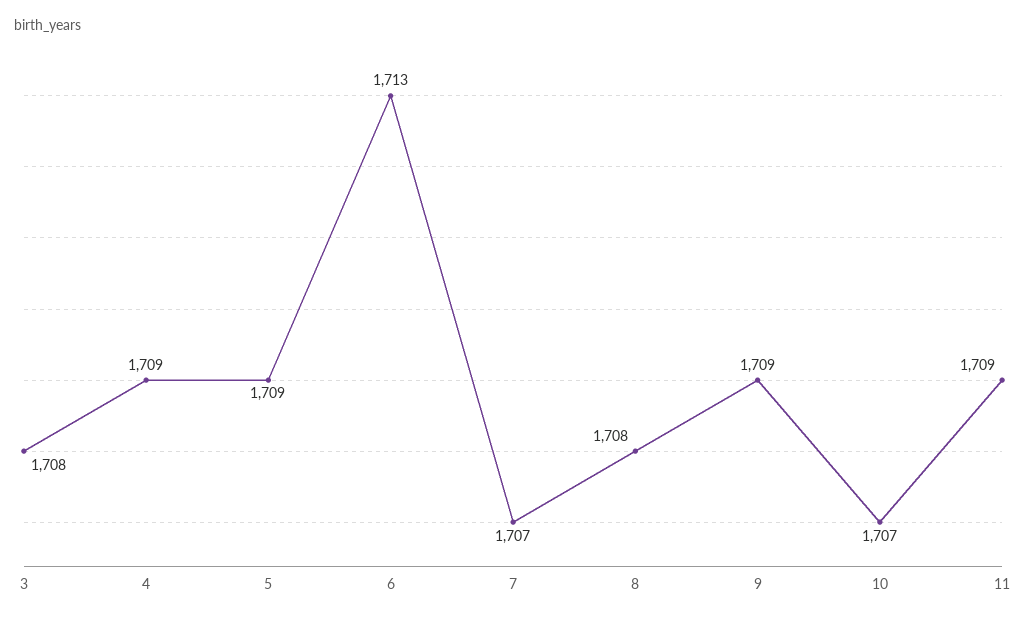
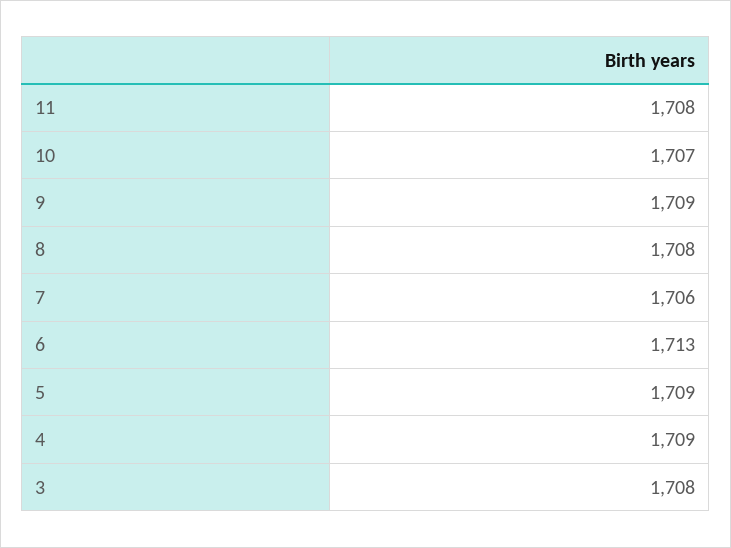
  {
    "3": 1708,
    "4": 1709,
    "5": 1709,
    "6": 1713,
-   "7": 1707,
+   "7": 1706,
    "8": 1708,
    "9": 1709,
    "10": 1707,
-   "11": 1709
+   "11": 1708
  }

